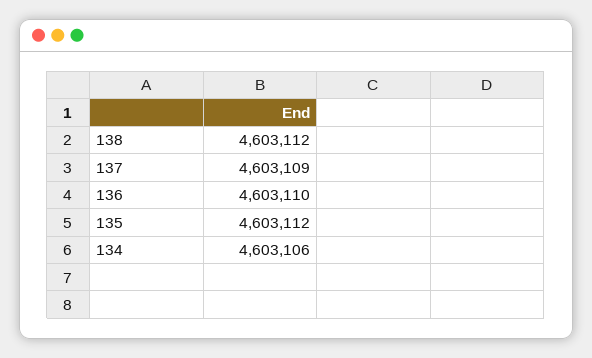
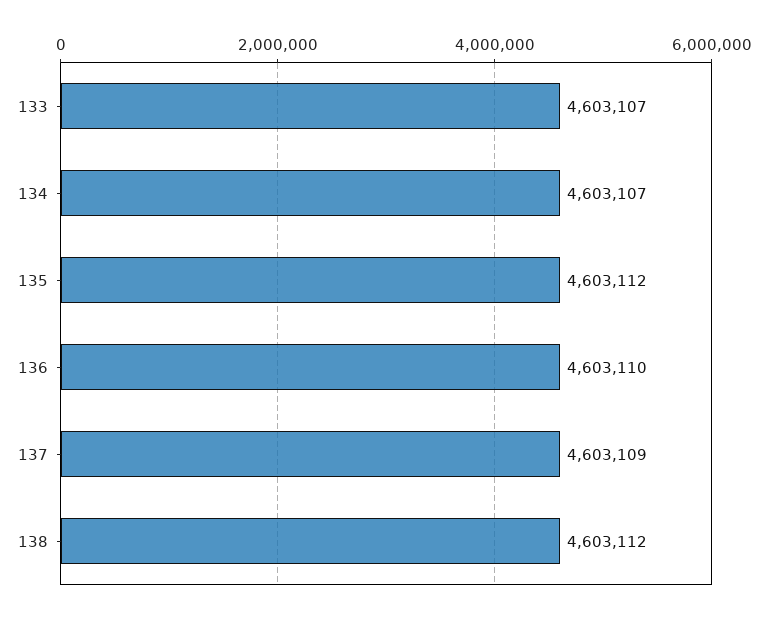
  {
    "138": 4603112,
    "137": 4603109,
    "136": 4603110,
    "135": 4603112,
-   "134": 4603106
+   "134": 4603107,
+   "133": 4603107
  }

